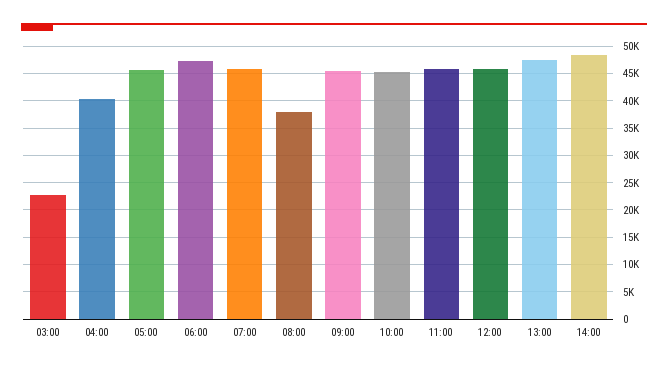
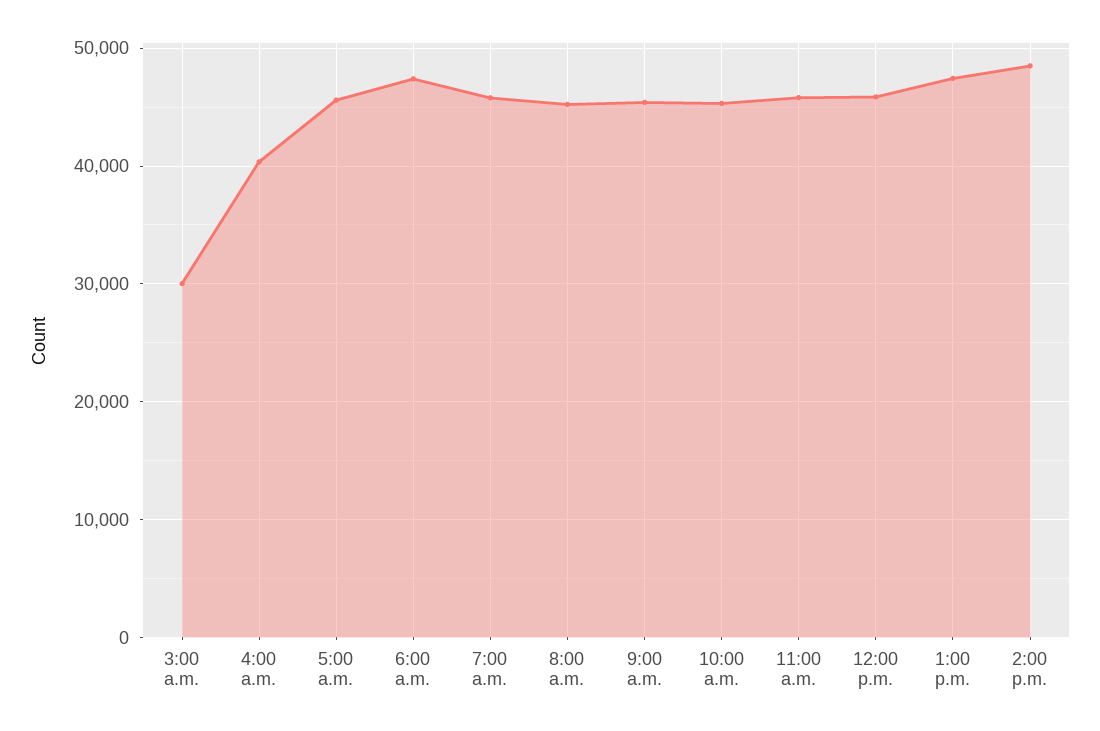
  {
-   "03:00": 22500,
+   "03:00": 30000,
    "04:00": 40000,
    "05:00": 46000,
    "06:00": 47000,
    "07:00": 46000,
-   "08:00": 37500,
+   "08:00": 45000,
    "09:00": 45000,
    "10:00": 45000,
    "11:00": 46000,
    "12:00": 46000,
    "13:00": 47000,
    "14:00": 48000
  }

